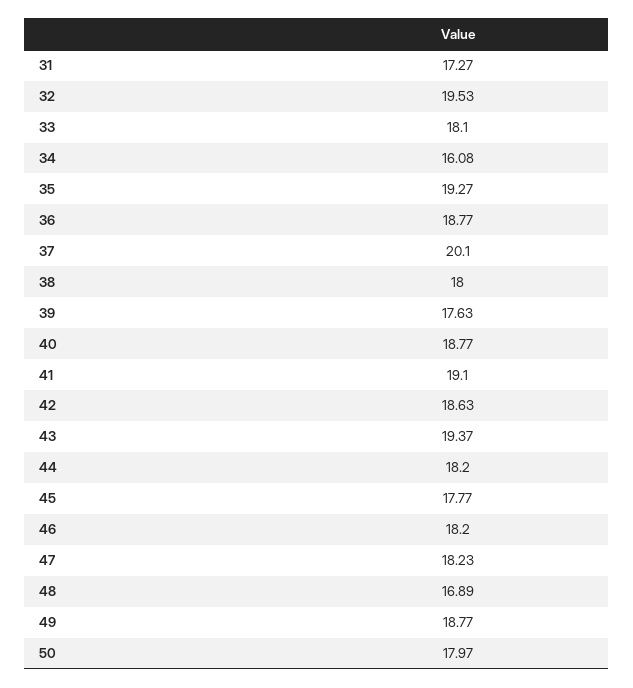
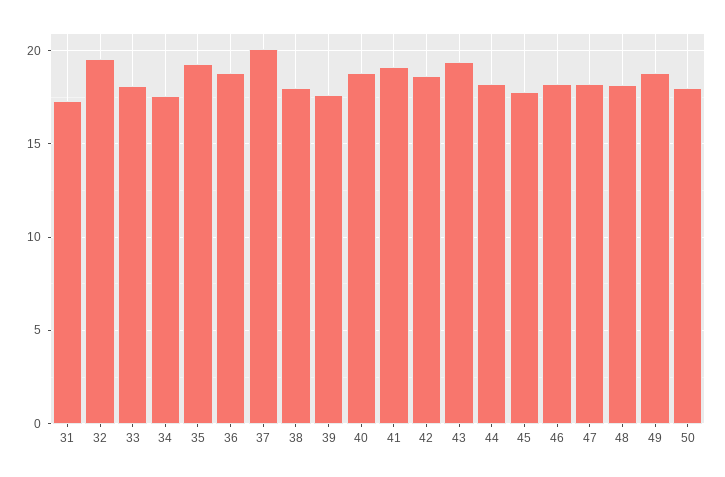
  {
    "31": 17.27,
    "32": 19.53,
    "33": 18.1,
-   "34": 16.08,
+   "34": 17.5,
    "35": 19.27,
    "36": 18.77,
    "37": 20.1,
    "38": 18,
    "39": 17.63,
    "40": 18.77,
    "41": 19.1,
    "42": 18.63,
    "43": 19.37,
    "44": 18.2,
    "45": 17.77,
    "46": 18.2,
    "47": 18.23,
-   "48": 16.89,
+   "48": 18,
    "49": 18.77,
    "50": 17.97
  }

